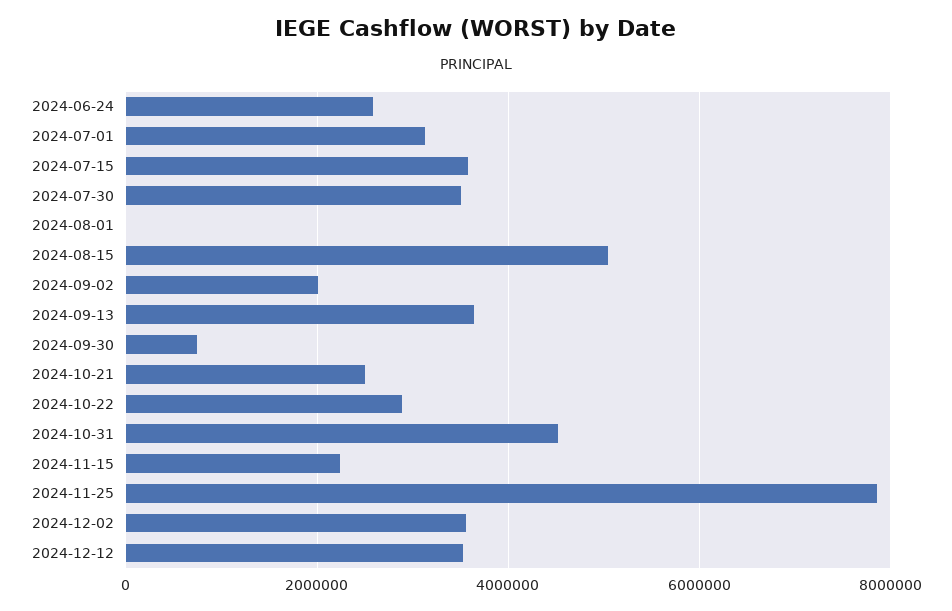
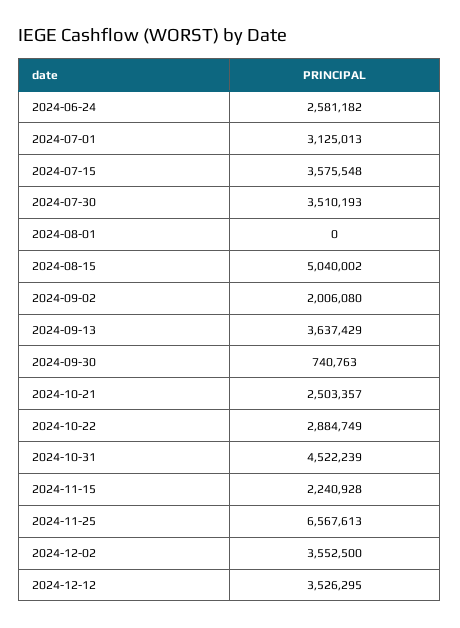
  {
    "2024-06-24": 2581182,
    "2024-07-01": 3125013,
    "2024-07-15": 3575548,
    "2024-07-30": 3510193,
    "2024-08-01": 0,
    "2024-08-15": 5040002,
    "2024-09-02": 2006080,
    "2024-09-13": 3637429,
    "2024-09-30": 740763,
    "2024-10-21": 2503357,
    "2024-10-22": 2884749,
    "2024-10-31": 4522239,
    "2024-11-15": 2240928,
-   "2024-11-25": 7800000,
+   "2024-11-25": 6567613,
    "2024-12-02": 3552500,
    "2024-12-12": 3526295
  }

